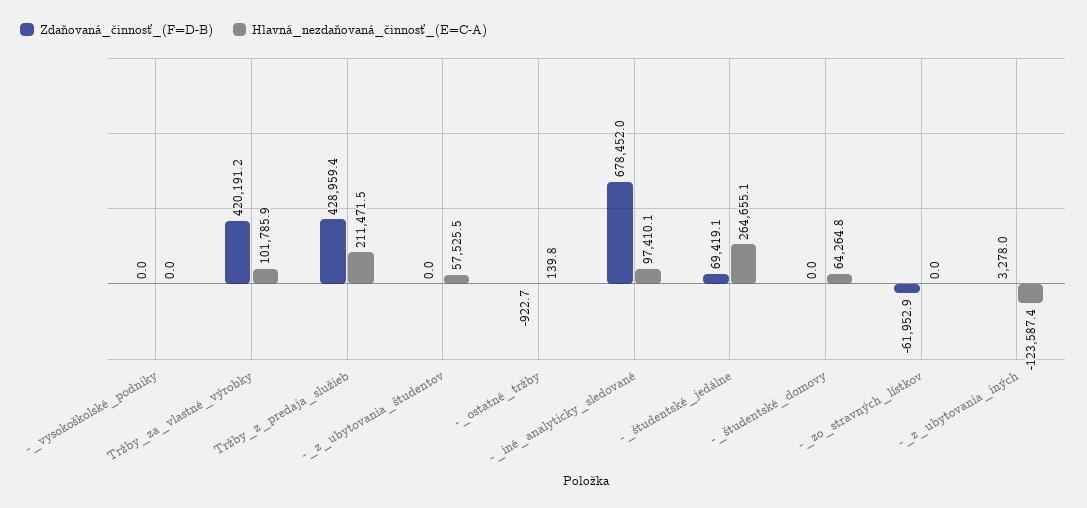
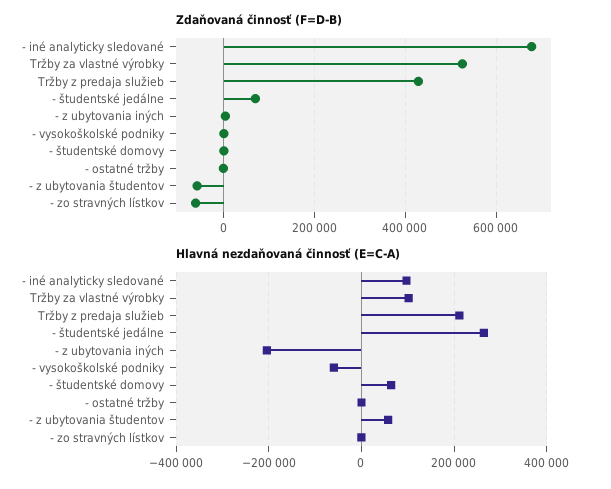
  {
    "Zdaňovaná_činnosť_(F=D-B)": {
      "-_vysokoškolské_podniky": 0,
-     "Tržby_za_vlastné_výrobky": 420191.2,
+     "Tržby_za_vlastné_výrobky": 520000,
      "Tržby_z_predaja_služieb": 428959.4,
-     "-_z_ubytovania_študentov": 0,
+     "-_z_ubytovania_študentov": -60000,
      "-_ostatné_tržby": -922.7,
      "-_iné_analyticky_sledované": 678452,
      "-_študentské_jedálne": 69419.1,
      "-_študentské_domovy": 0,
      "-_zo_stravných_lístkov": -61952.9,
      "-_z_ubytovania_iných": 3278
    },
    "Hlavná_nezdaňovaná_činnosť_(E=C-A)": {
-     "-_vysokoškolské_podniky": 0,
+     "-_vysokoškolské_podniky": -60000,
      "Tržby_za_vlastné_výrobky": 101785.9,
      "Tržby_z_predaja_služieb": 211471.5,
      "-_z_ubytovania_študentov": 57525.5,
      "-_ostatné_tržby": 139.8,
      "-_iné_analyticky_sledované": 97410.1,
      "-_študentské_jedálne": 264655.1,
      "-_študentské_domovy": 64264.8,
      "-_zo_stravných_lístkov": 0,
-     "-_z_ubytovania_iných": -123587.4
+     "-_z_ubytovania_iných": -200000
    }
  }

